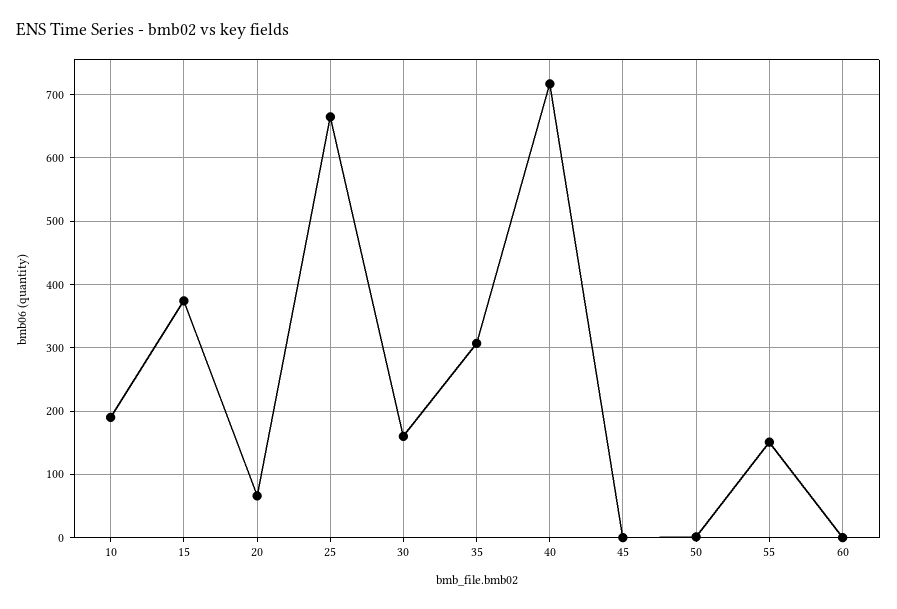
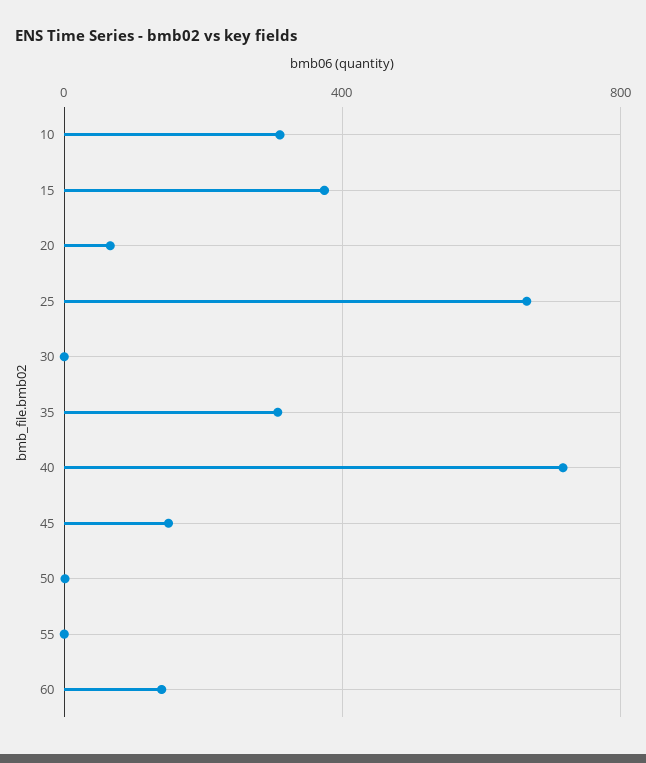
  {
-   "10": 190,
+   "10": 300,
    "15": 370,
    "20": 70,
    "25": 670,
-   "30": 160,
+   "30": 0,
    "35": 310,
    "40": 720,
-   "45": 0,
+   "45": 150,
    "50": 0,
-   "55": 150,
+   "55": 0,
-   "60": 0
+   "60": 150
  }

